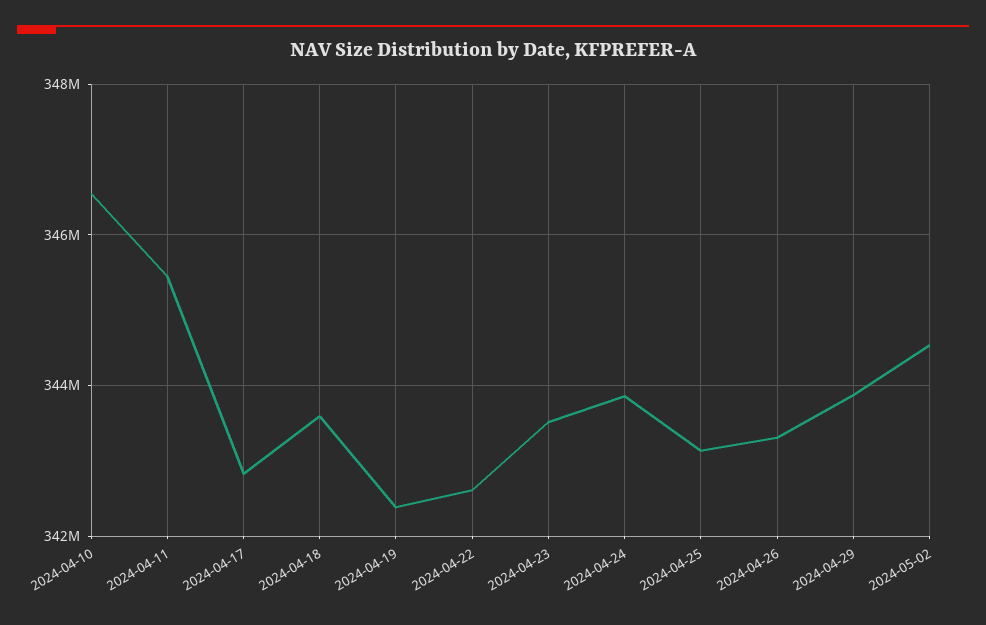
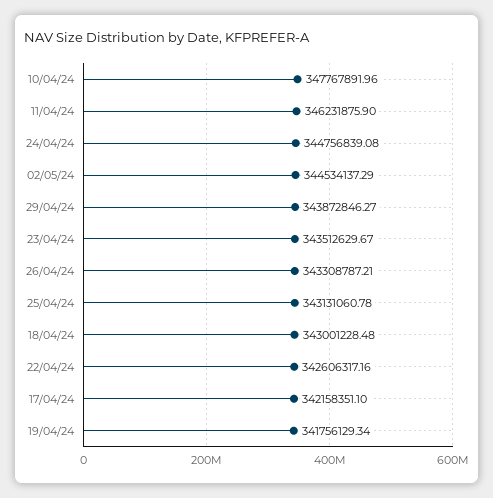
  {
-   "2024-04-10": 346600000,
+   "2024-04-10": 347767891.96,
-   "2024-04-11": 345400000,
+   "2024-04-11": 346231875.9,
-   "2024-04-17": 342800000,
+   "2024-04-17": 342158351.1,
-   "2024-04-18": 343600000,
+   "2024-04-18": 343001228.48,
-   "2024-04-19": 342400000,
+   "2024-04-19": 341756129.34,
    "2024-04-22": 342606317.16,
    "2024-04-23": 343512629.67,
-   "2024-04-24": 343800000,
+   "2024-04-24": 344756839.08,
    "2024-04-25": 343131060.78,
    "2024-04-26": 343308787.21,
    "2024-04-29": 343872846.27,
    "2024-05-02": 344534137.29
  }

